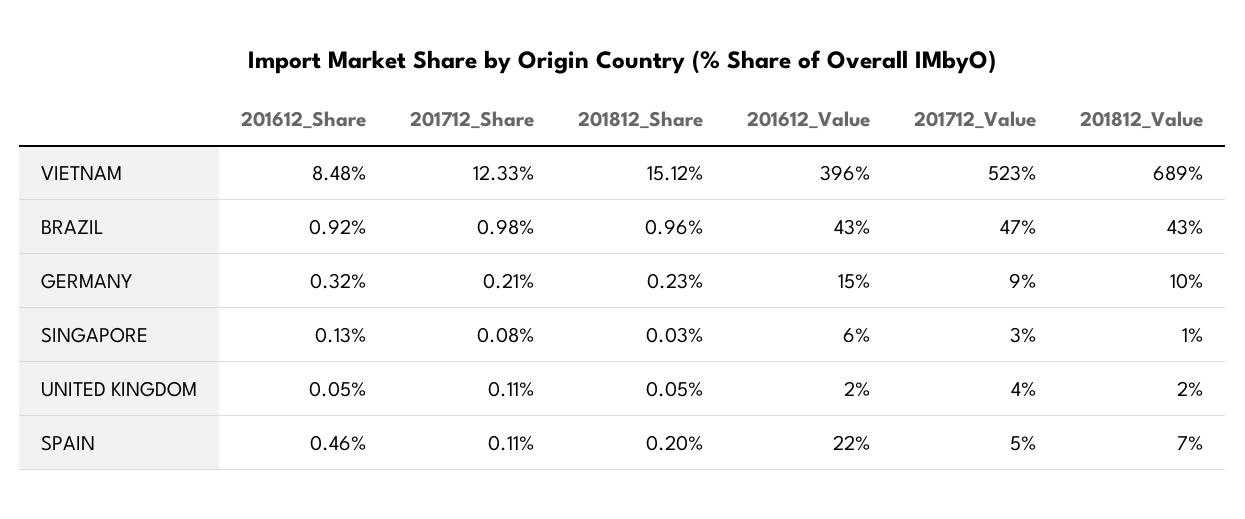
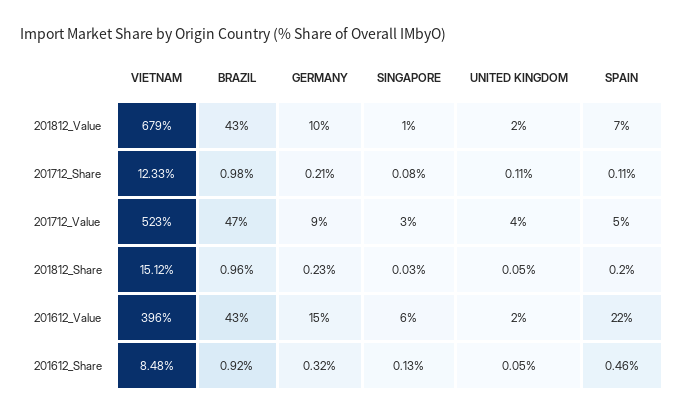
  {
    "201612_Share": {
      "VIETNAM": 8.48,
      "BRAZIL": 0.92,
      "GERMANY": 0.32,
      "SINGAPORE": 0.13,
      "UNITED KINGDOM": 0.05,
      "SPAIN": 0.46
    },
    "201712_Share": {
      "VIETNAM": 12.33,
      "BRAZIL": 0.98,
      "GERMANY": 0.21,
      "SINGAPORE": 0.08,
      "UNITED KINGDOM": 0.11,
      "SPAIN": 0.11
    },
    "201812_Share": {
      "VIETNAM": 15.12,
      "BRAZIL": 0.96,
      "GERMANY": 0.23,
      "SINGAPORE": 0.03,
      "UNITED KINGDOM": 0.05,
      "SPAIN": 0.2
    },
    "201612_Value": {
      "VIETNAM": 396,
      "BRAZIL": 43,
      "GERMANY": 15,
      "SINGAPORE": 6,
      "UNITED KINGDOM": 2,
      "SPAIN": 22
    },
    "201712_Value": {
      "VIETNAM": 523,
      "BRAZIL": 47,
      "GERMANY": 9,
      "SINGAPORE": 3,
      "UNITED KINGDOM": 4,
      "SPAIN": 5
    },
    "201812_Value": {
-     "VIETNAM": 689,
+     "VIETNAM": 679,
      "BRAZIL": 43,
      "GERMANY": 10,
      "SINGAPORE": 1,
      "UNITED KINGDOM": 2,
      "SPAIN": 7
    }
  }

